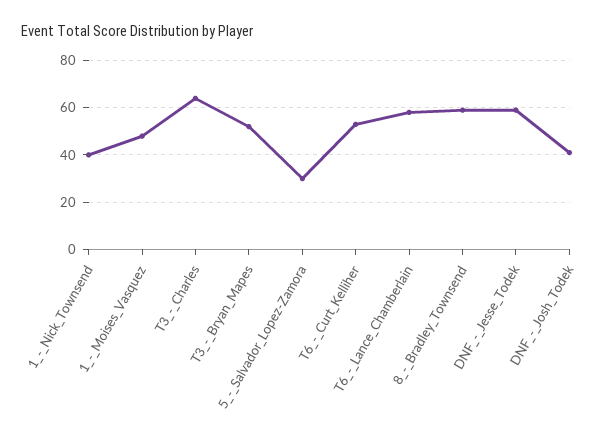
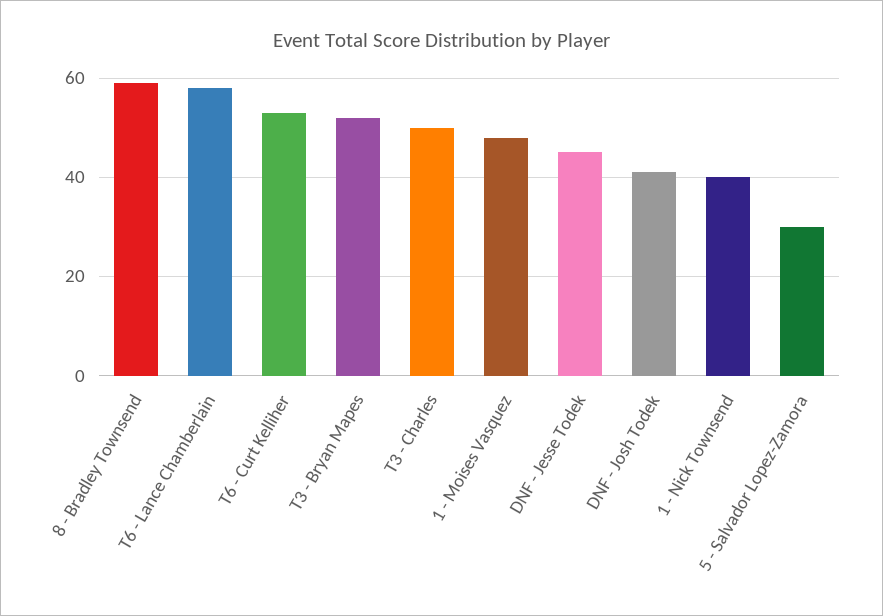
  {
    "1_-_Nick_Townsend": 40,
    "1_-_Moises_Vasquez": 50,
-   "T3_-_Charles": 65,
+   "T3_-_Charles": 50,
    "T3_-_Bryan_Mapes": 50,
    "5_-_Salvador_Lopez-Zamora": 30,
    "T6_-_Curt_Kelliher": 55,
    "T6_-_Lance_Chamberlain": 60,
    "8_-_Bradley_Townsend": 60,
-   "DNF_-_Jesse_Todek": 60,
+   "DNF_-_Jesse_Todek": 45,
    "DNF_-_Josh_Todek": 40
  }

